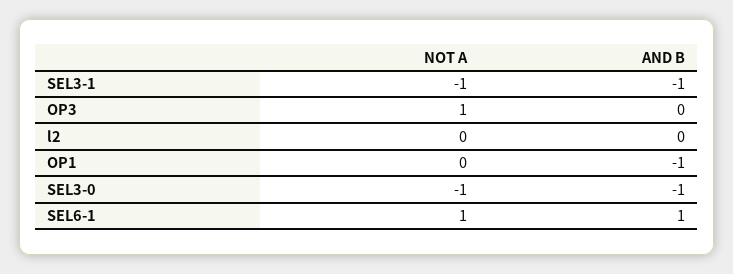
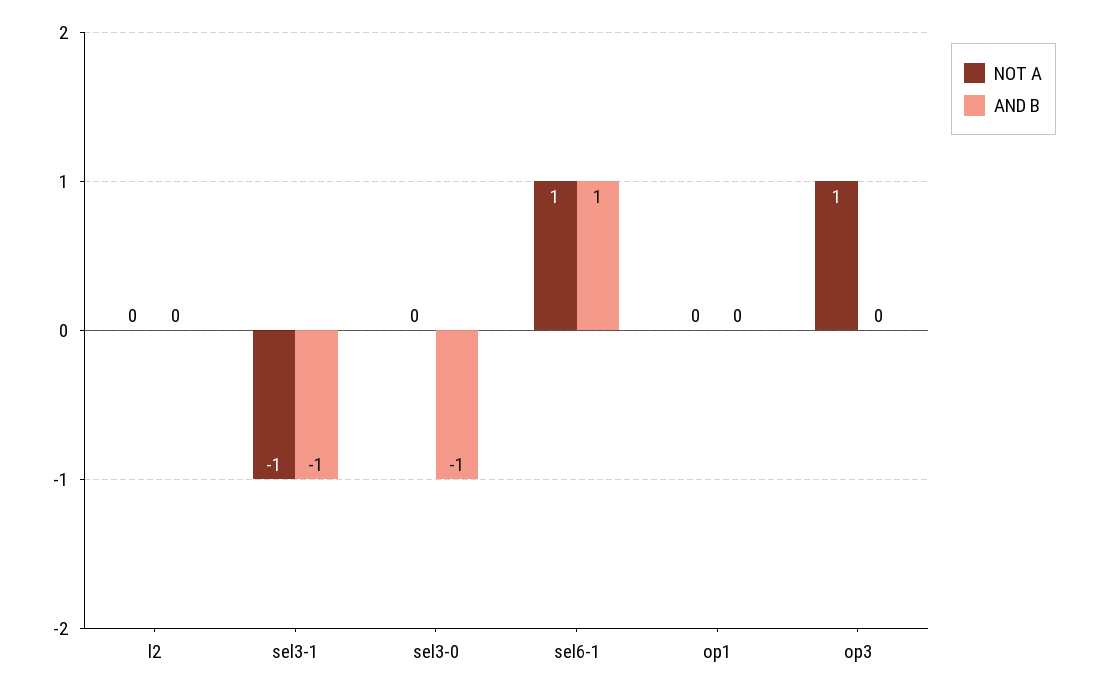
  {
    "NOT A": {
      "SEL3-1": -1,
      "OP3": 1,
      "l2": 0,
      "OP1": 0,
-     "SEL3-0": -1,
+     "SEL3-0": 0,
      "SEL6-1": 1
    },
    "AND B": {
      "SEL3-1": -1,
      "OP3": 0,
      "l2": 0,
-     "OP1": -1,
+     "OP1": 0,
      "SEL3-0": -1,
      "SEL6-1": 1
    }
  }

